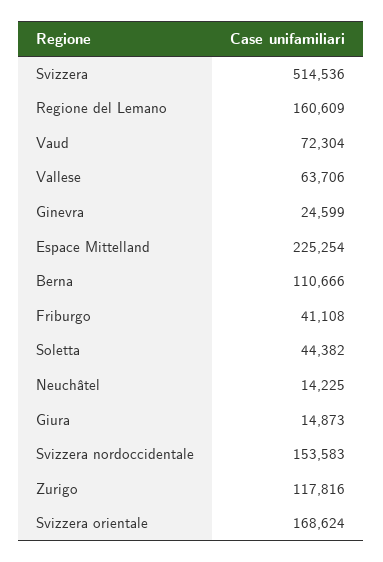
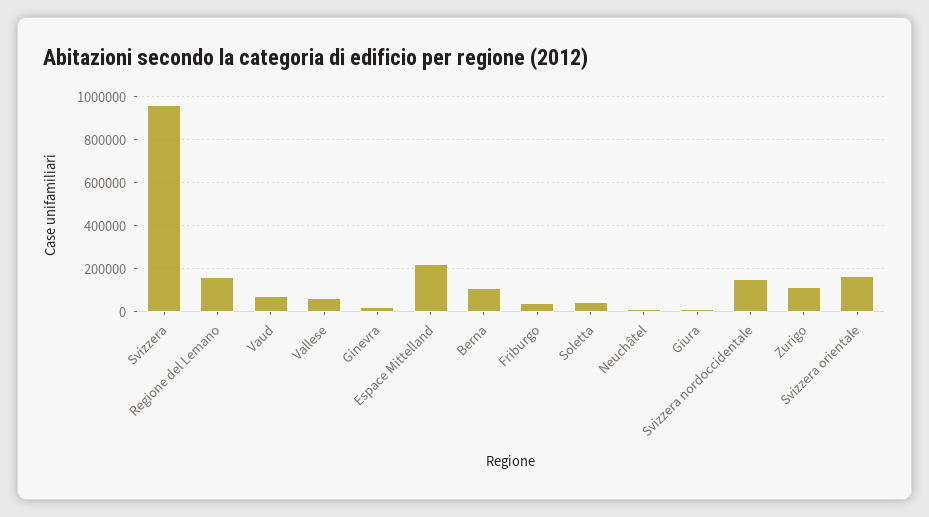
  {
-   "Svizzera": 514536,
+   "Svizzera": 950000,
    "Regione del Lemano": 160609,
    "Vaud": 72304,
    "Vallese": 63706,
    "Ginevra": 24599,
    "Espace Mittelland": 225254,
    "Berna": 110666,
    "Friburgo": 41108,
    "Soletta": 44382,
    "Neuchâtel": 14225,
    "Giura": 14873,
    "Svizzera nordoccidentale": 153583,
    "Zurigo": 117816,
    "Svizzera orientale": 168624
  }

